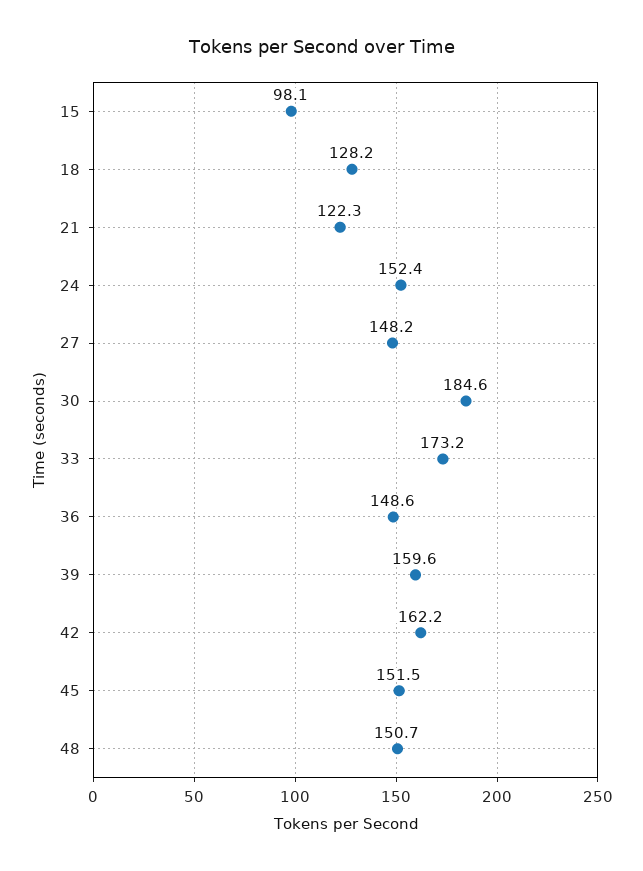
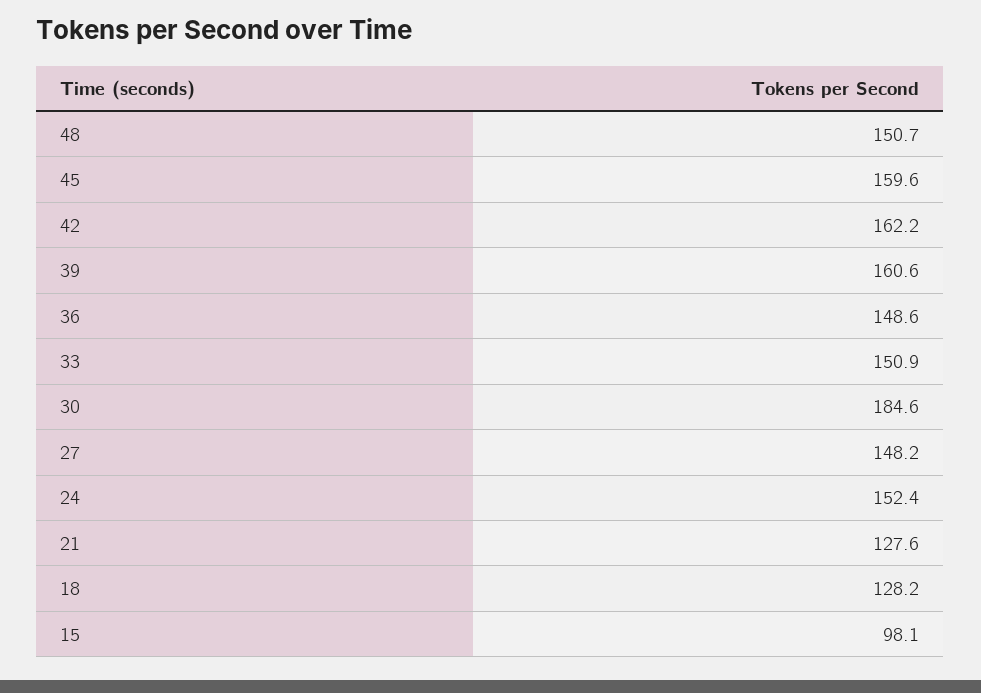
  {
    "15": 98.1,
    "18": 128.2,
-   "21": 122.3,
+   "21": 127.6,
    "24": 152.4,
    "27": 148.2,
    "30": 184.6,
-   "33": 173.2,
+   "33": 150.9,
    "36": 148.6,
-   "39": 159.6,
+   "39": 160.6,
    "42": 162.2,
-   "45": 151.5,
+   "45": 159.6,
    "48": 150.7
  }

